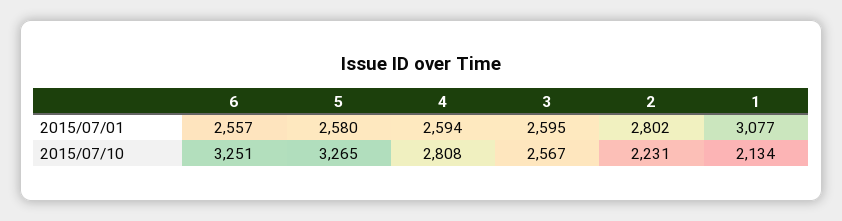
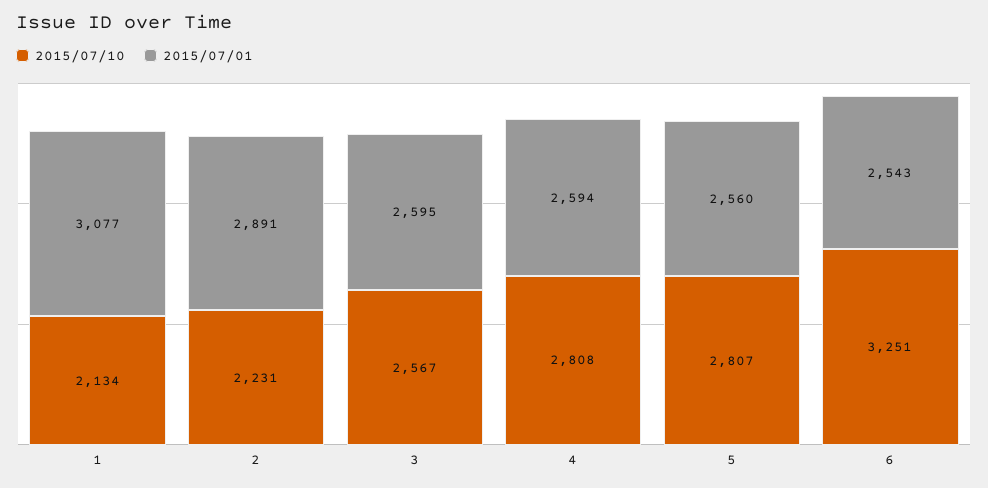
  {
    "2015/07/01": {
-     "6": 2557,
+     "6": 2543,
-     "5": 2580,
+     "5": 2560,
      "4": 2594,
      "3": 2595,
-     "2": 2802,
+     "2": 2891,
      "1": 3077
    },
    "2015/07/10": {
      "6": 3251,
-     "5": 3265,
+     "5": 2807,
      "4": 2808,
      "3": 2567,
      "2": 2231,
      "1": 2134
    }
  }

